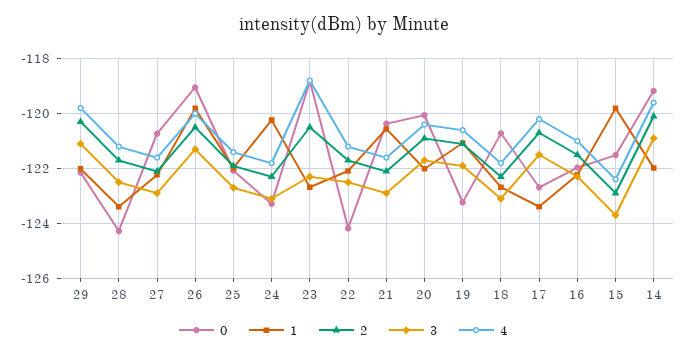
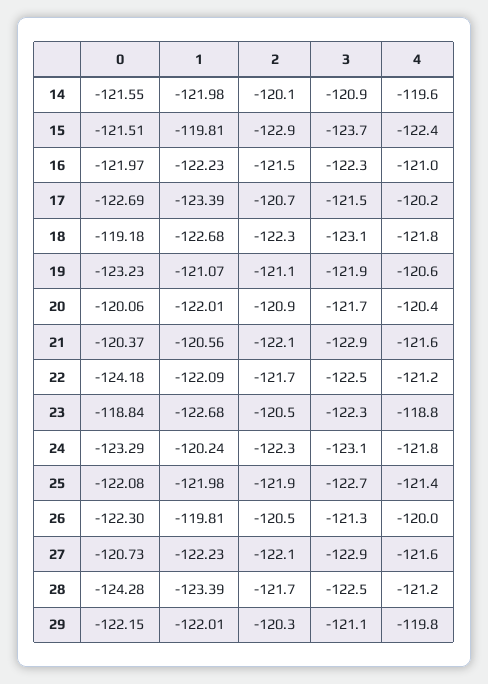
  {
    "0": {
      "29": -122.15,
      "28": -124.28,
      "27": -120.73,
-     "26": -119,
+     "26": -122.3,
      "25": -122.08,
      "24": -123.29,
      "23": -118.84,
      "22": -124.18,
      "21": -120.37,
      "20": -120.06,
      "19": -123.23,
-     "18": -120.75,
+     "18": -119.18,
      "17": -122.69,
      "16": -121.97,
      "15": -121.51,
-     "14": -119.25
+     "14": -121.55
    },
    "1": {
      "29": -122.01,
      "28": -123.39,
      "27": -122.23,
      "26": -119.81,
      "25": -121.98,
      "24": -120.24,
      "23": -122.68,
      "22": -122.09,
      "21": -120.56,
      "20": -122.01,
      "19": -121.07,
      "18": -122.68,
      "17": -123.39,
      "16": -122.23,
      "15": -119.81,
      "14": -121.98
    },
    "2": {
      "29": -120.3,
      "28": -121.7,
      "27": -122.1,
      "26": -120.5,
      "25": -121.9,
      "24": -122.3,
      "23": -120.5,
      "22": -121.7,
      "21": -122.1,
      "20": -120.9,
      "19": -121.1,
      "18": -122.3,
      "17": -120.7,
      "16": -121.5,
      "15": -122.9,
      "14": -120.1
    },
    "3": {
      "29": -121.1,
      "28": -122.5,
      "27": -122.9,
      "26": -121.3,
      "25": -122.7,
      "24": -123.1,
      "23": -122.3,
      "22": -122.5,
      "21": -122.9,
      "20": -121.7,
      "19": -121.9,
      "18": -123.1,
      "17": -121.5,
      "16": -122.3,
      "15": -123.7,
      "14": -120.9
    },
    "4": {
      "29": -119.8,
      "28": -121.2,
      "27": -121.6,
      "26": -120,
      "25": -121.4,
      "24": -121.8,
      "23": -118.8,
      "22": -121.2,
      "21": -121.6,
      "20": -120.4,
      "19": -120.6,
      "18": -121.8,
      "17": -120.2,
      "16": -121,
      "15": -122.4,
      "14": -119.6
    }
  }

